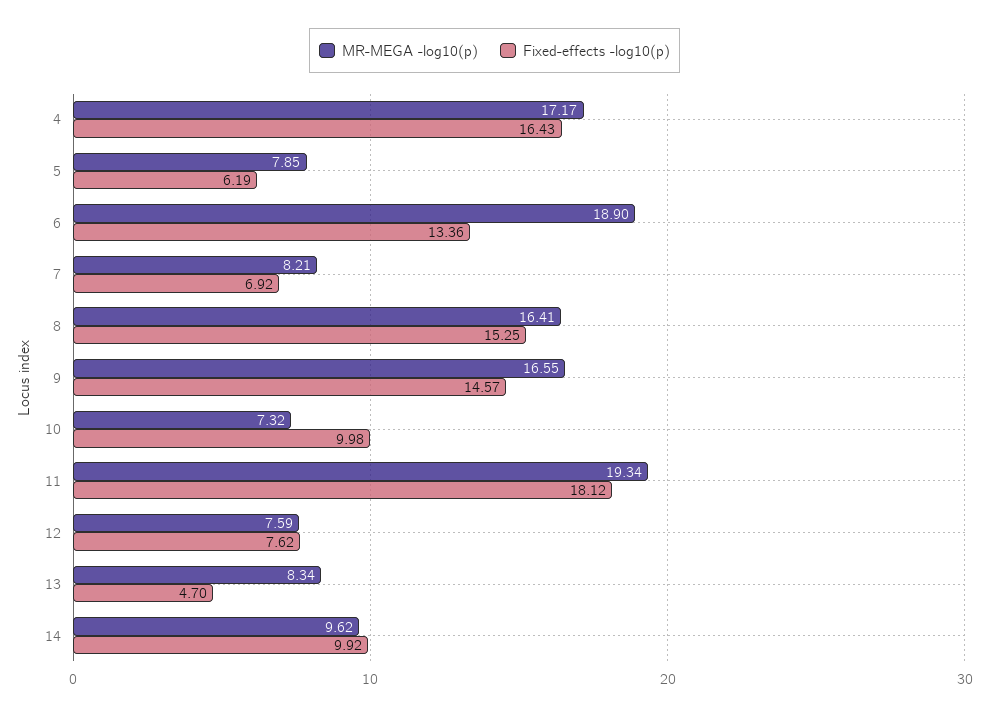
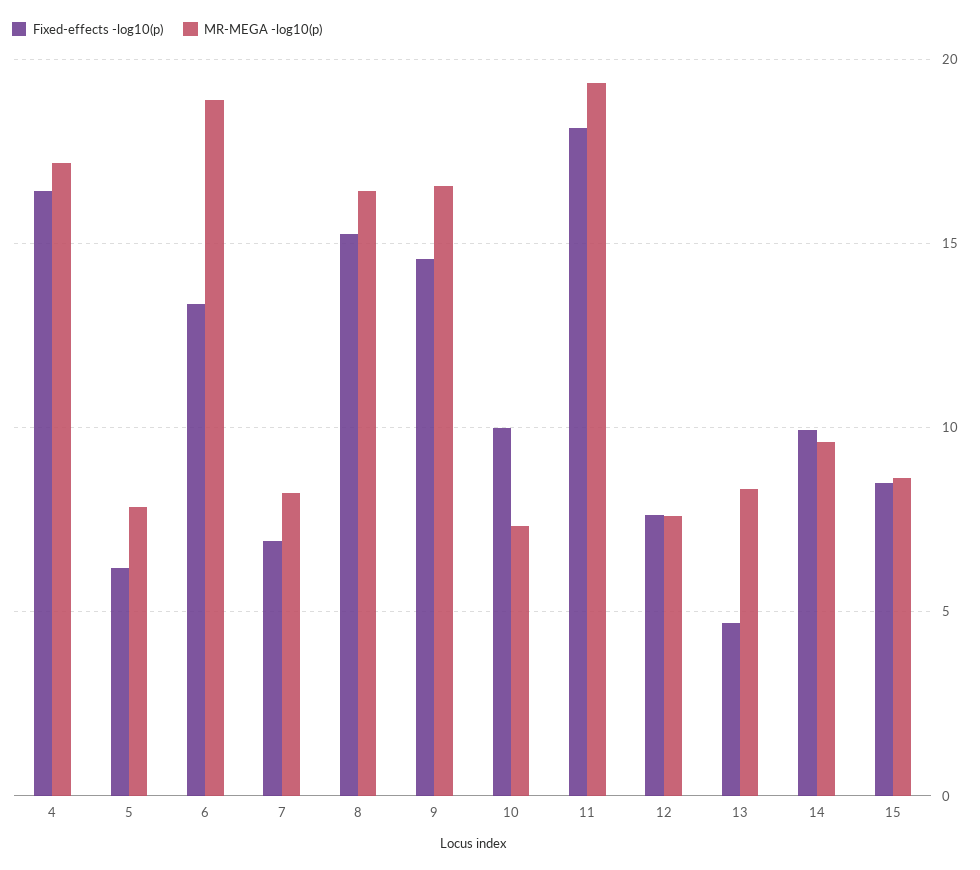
  {
    "MR-MEGA -log10(p)": {
      "4": 17.17,
      "5": 7.85,
      "6": 18.9,
      "7": 8.21,
      "8": 16.41,
      "9": 16.55,
      "10": 7.32,
      "11": 19.34,
      "12": 7.59,
      "13": 8.34,
-     "14": 9.62
+     "14": 9.62,
+     "15": 8.5
    },
    "Fixed-effects -log10(p)": {
      "4": 16.43,
      "5": 6.19,
      "6": 13.36,
      "7": 6.92,
      "8": 15.25,
      "9": 14.57,
      "10": 9.98,
      "11": 18.12,
      "12": 7.62,
      "13": 4.7,
-     "14": 9.92
+     "14": 9.92,
+     "15": 8.5
    }
  }

